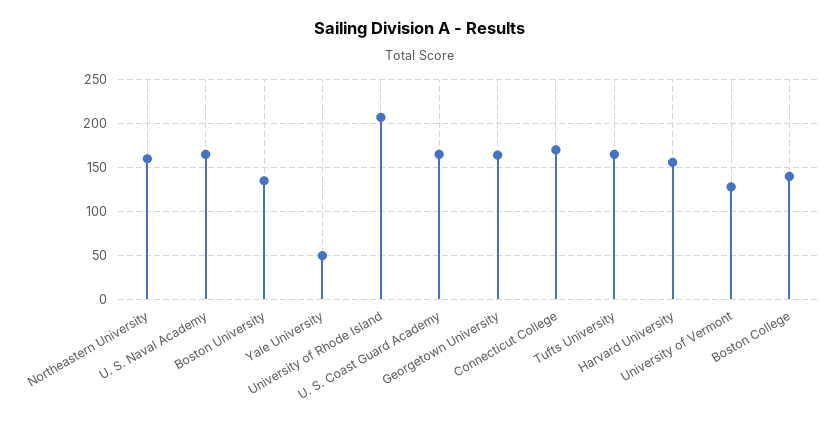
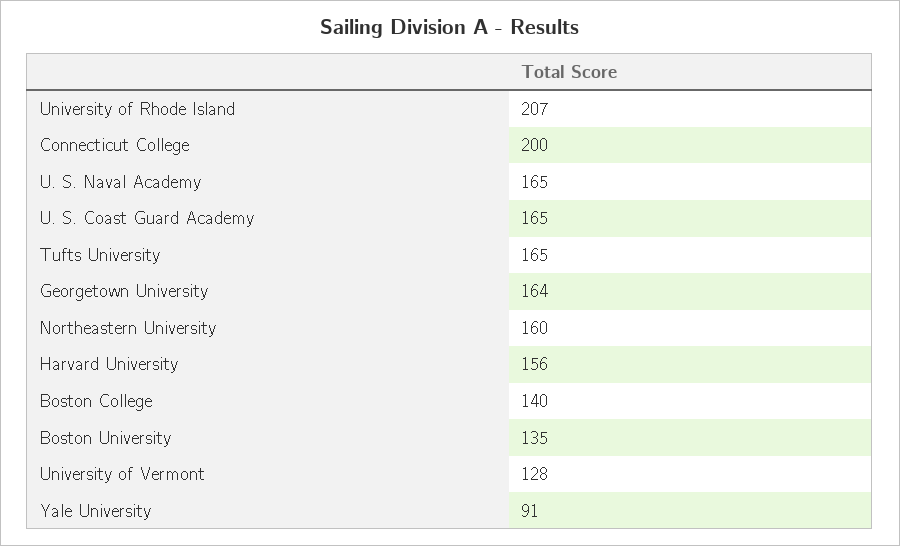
  {
    "Northeastern University": 160,
    "U. S. Naval Academy": 165,
    "Boston University": 135,
-   "Yale University": 50,
+   "Yale University": 91,
    "University of Rhode Island": 207,
    "U. S. Coast Guard Academy": 165,
    "Georgetown University": 164,
-   "Connecticut College": 170,
+   "Connecticut College": 200,
    "Tufts University": 165,
    "Harvard University": 156,
    "University of Vermont": 128,
    "Boston College": 140
  }

